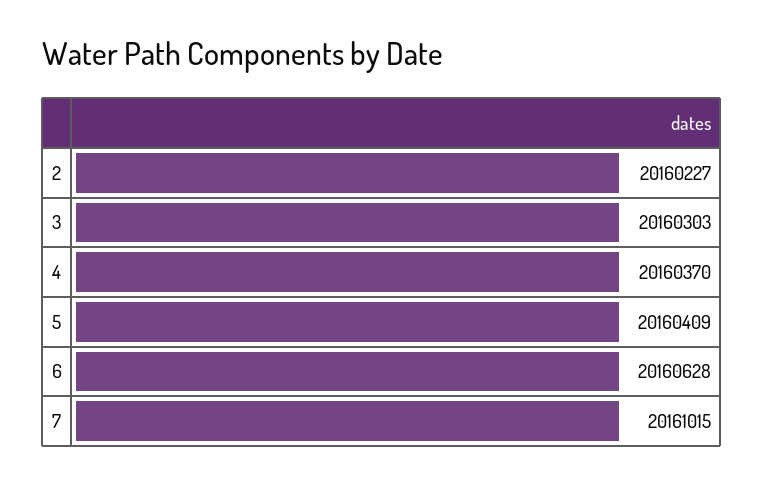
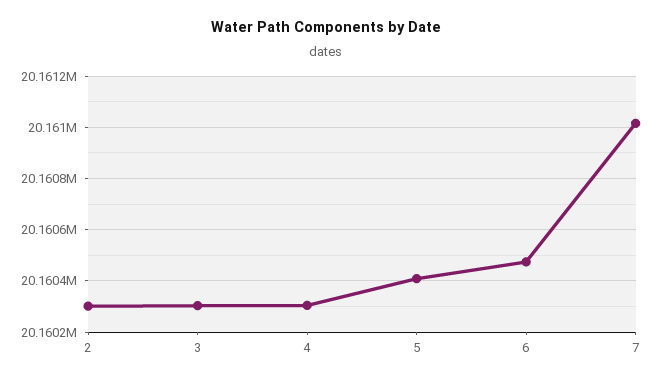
  {
-   "2": 20160227,
+   "2": 20160300,
    "3": 20160303,
-   "4": 20160370,
+   "4": 20160300,
    "5": 20160409,
-   "6": 20160628,
+   "6": 20160475,
    "7": 20161015
  }

